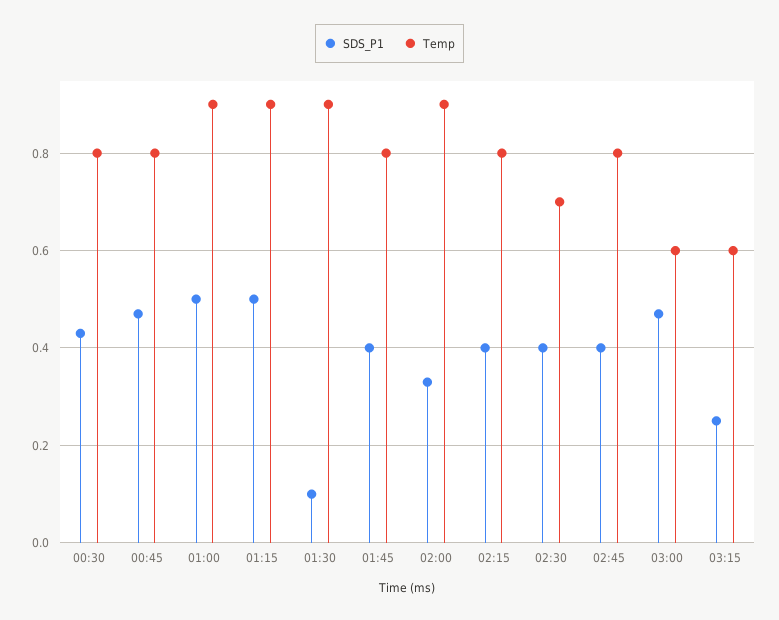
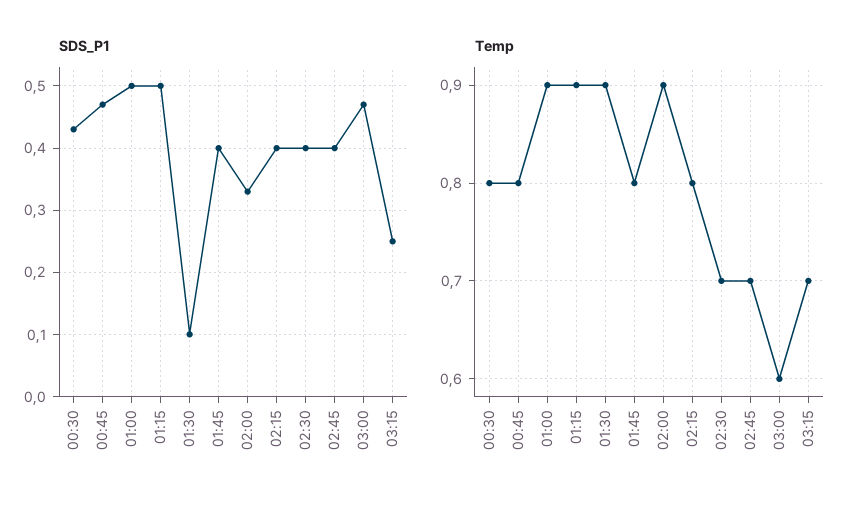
  {
    "SDS_P1": {
      "00:30": 0.43,
      "00:45": 0.47,
      "01:00": 0.5,
      "01:15": 0.5,
      "01:30": 0.1,
      "01:45": 0.4,
      "02:00": 0.33,
      "02:15": 0.4,
      "02:30": 0.4,
      "02:45": 0.4,
      "03:00": 0.47,
      "03:15": 0.25
    },
    "Temp": {
      "00:30": 0.8,
      "00:45": 0.8,
      "01:00": 0.9,
      "01:15": 0.9,
      "01:30": 0.9,
      "01:45": 0.8,
      "02:00": 0.9,
      "02:15": 0.8,
      "02:30": 0.7,
-     "02:45": 0.8,
+     "02:45": 0.7,
      "03:00": 0.6,
-     "03:15": 0.6
+     "03:15": 0.7
    }
  }

